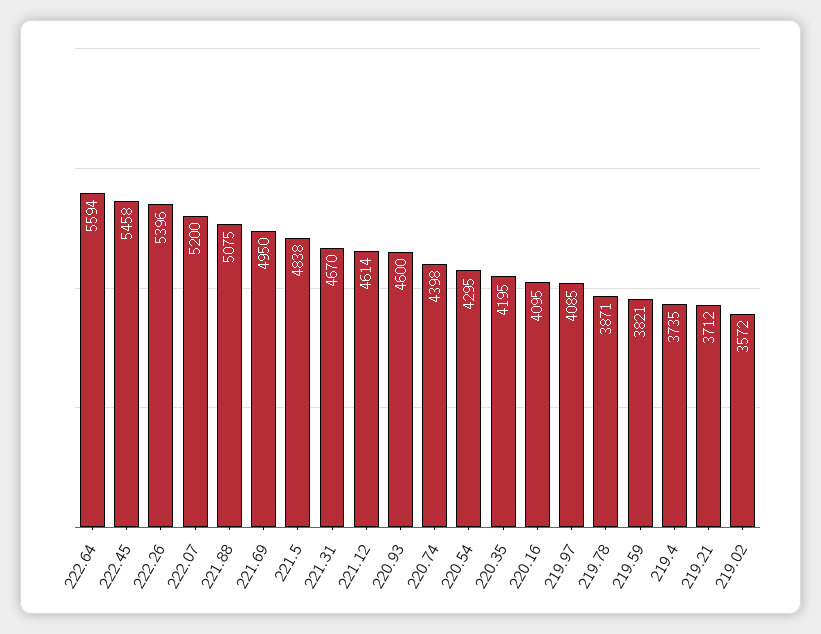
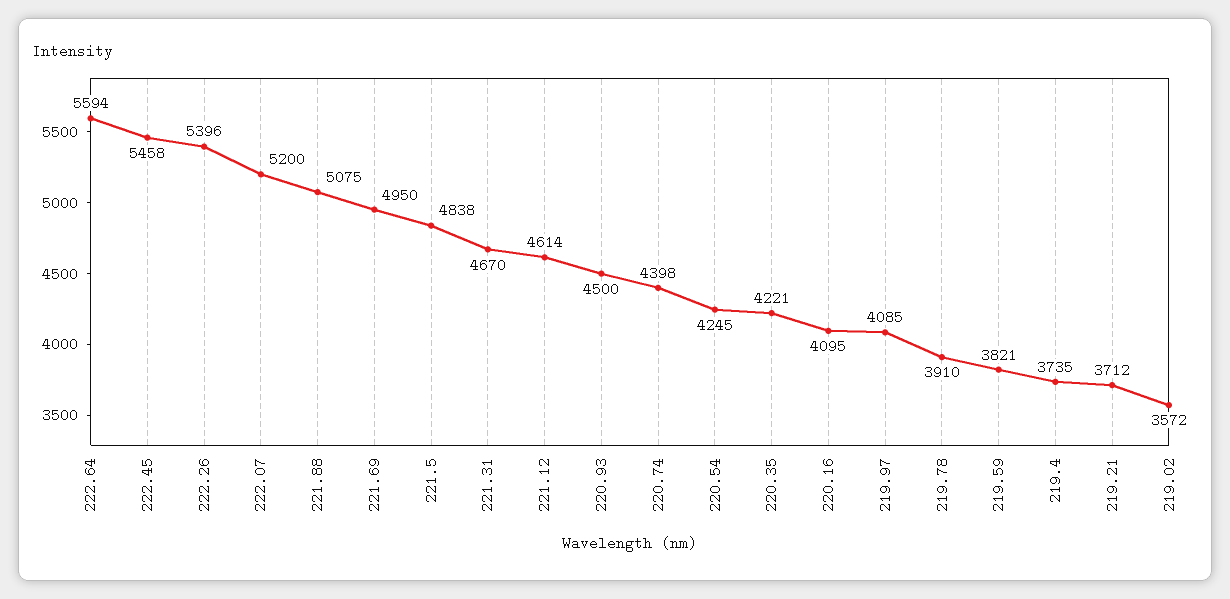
  {
    "222.64": 5594,
    "222.45": 5458,
    "222.26": 5396,
    "222.07": 5200,
    "221.88": 5075,
    "221.69": 4950,
    "221.5": 4838,
    "221.31": 4670,
    "221.12": 4614,
-   "220.93": 4600,
+   "220.93": 4500,
    "220.74": 4398,
-   "220.54": 4295,
+   "220.54": 4245,
-   "220.35": 4195,
+   "220.35": 4221,
    "220.16": 4095,
    "219.97": 4085,
-   "219.78": 3871,
+   "219.78": 3910,
    "219.59": 3821,
    "219.4": 3735,
    "219.21": 3712,
    "219.02": 3572
  }

